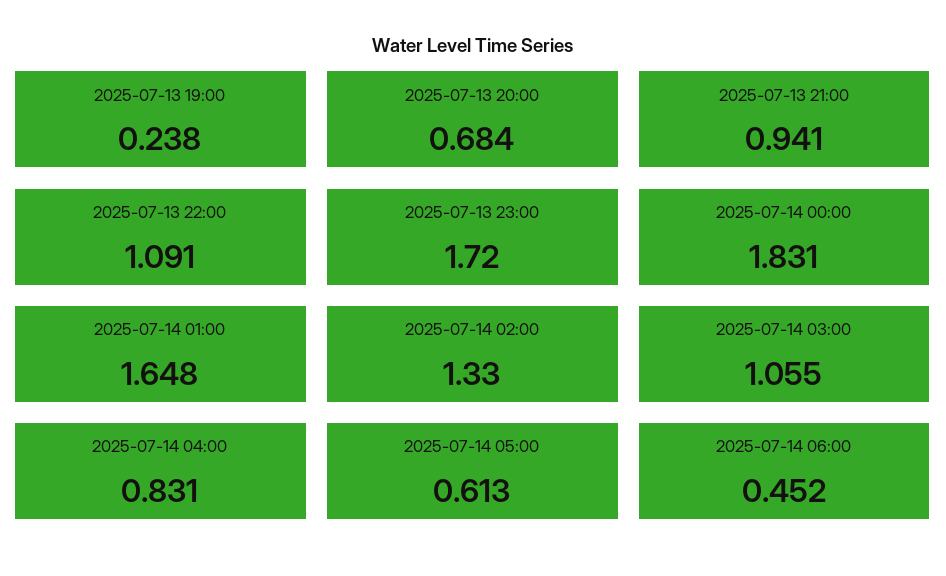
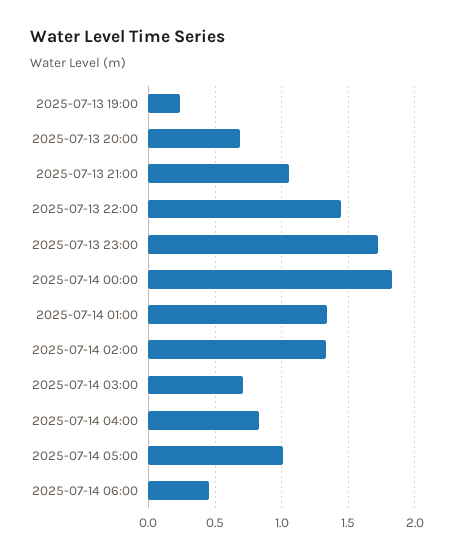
  {
    "2025-07-13 19:00": 0.238,
    "2025-07-13 20:00": 0.684,
-   "2025-07-13 21:00": 0.941,
+   "2025-07-13 21:00": 1.05,
-   "2025-07-13 22:00": 1.091,
+   "2025-07-13 22:00": 1.45,
    "2025-07-13 23:00": 1.72,
    "2025-07-14 00:00": 1.831,
-   "2025-07-14 01:00": 1.648,
+   "2025-07-14 01:00": 1.35,
    "2025-07-14 02:00": 1.33,
-   "2025-07-14 03:00": 1.055,
+   "2025-07-14 03:00": 0.7,
    "2025-07-14 04:00": 0.831,
-   "2025-07-14 05:00": 0.613,
+   "2025-07-14 05:00": 1,
    "2025-07-14 06:00": 0.452
  }

